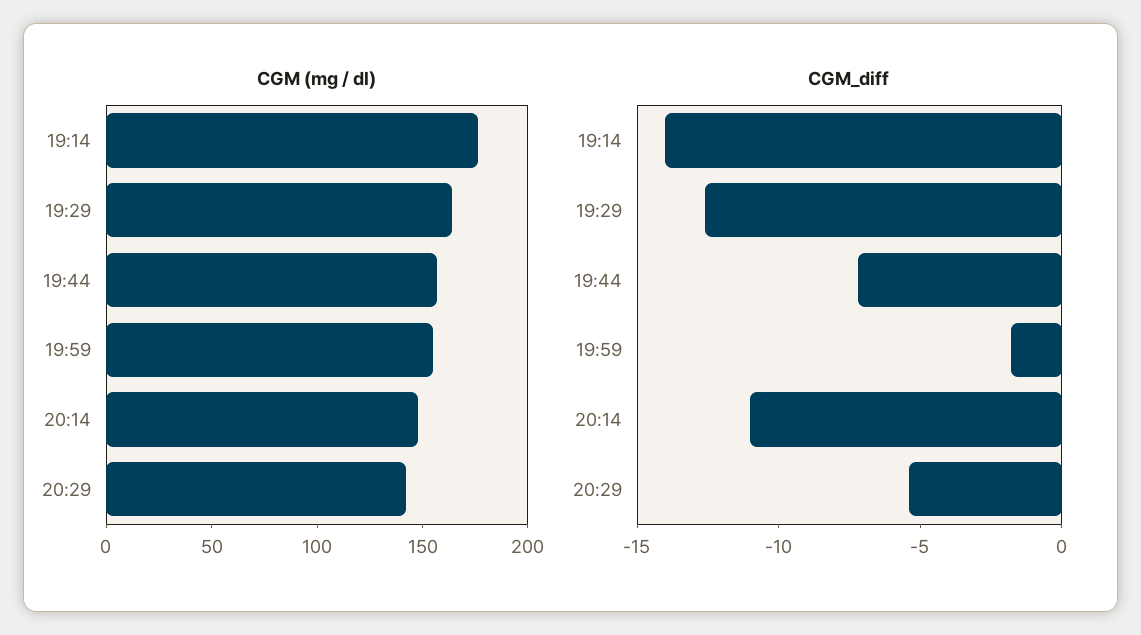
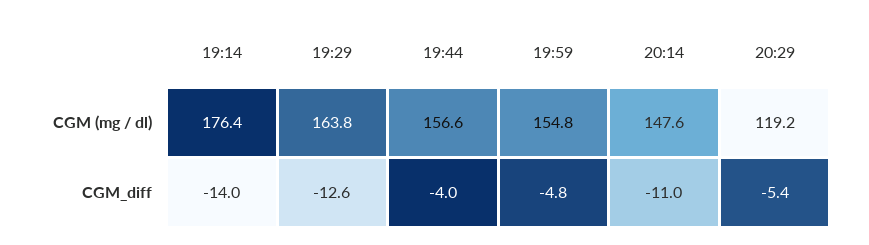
  {
    "CGM (mg / dl)": {
      "19:14": 176.4,
      "19:29": 163.8,
      "19:44": 156.6,
      "19:59": 154.8,
      "20:14": 147.6,
-     "20:29": 140
+     "20:29": 119.2
    },
    "CGM_diff": {
      "19:14": -14,
      "19:29": -12.6,
-     "19:44": -7,
+     "19:44": -4,
-     "19:59": -2,
+     "19:59": -4.8,
      "20:14": -11,
      "20:29": -5.4
    }
  }

